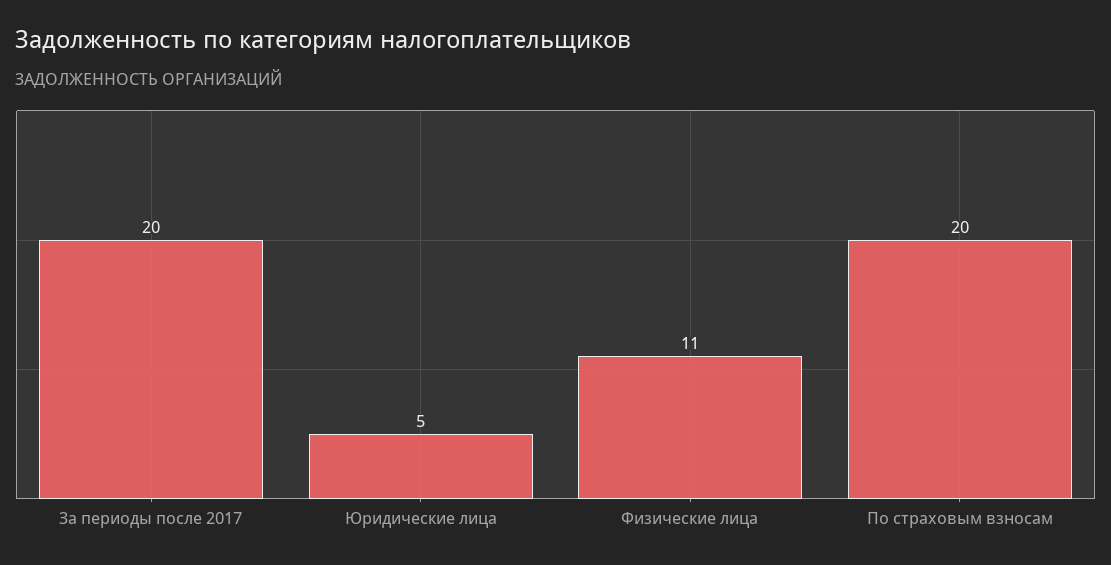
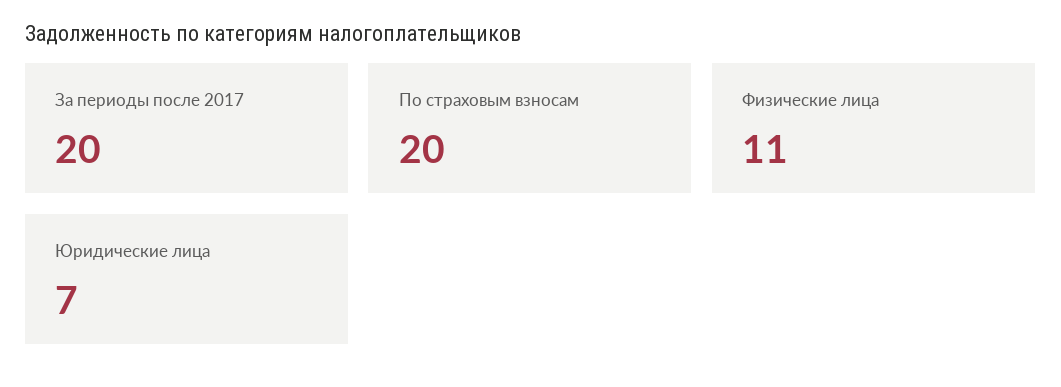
  {
    "За периоды после 2017": 20,
-   "Юридические лица": 5,
+   "Юридические лица": 7,
    "Физические лица": 11,
    "По страховым взносам": 20
  }

